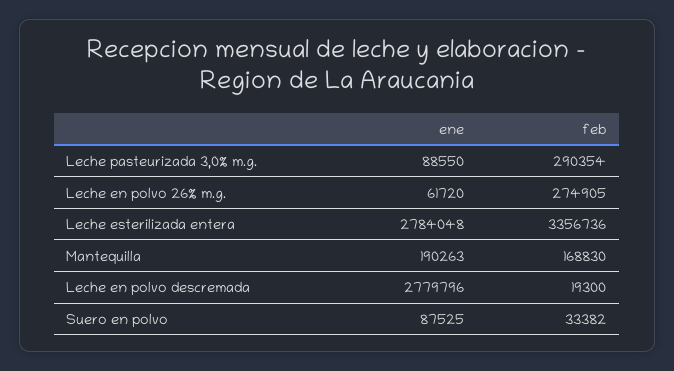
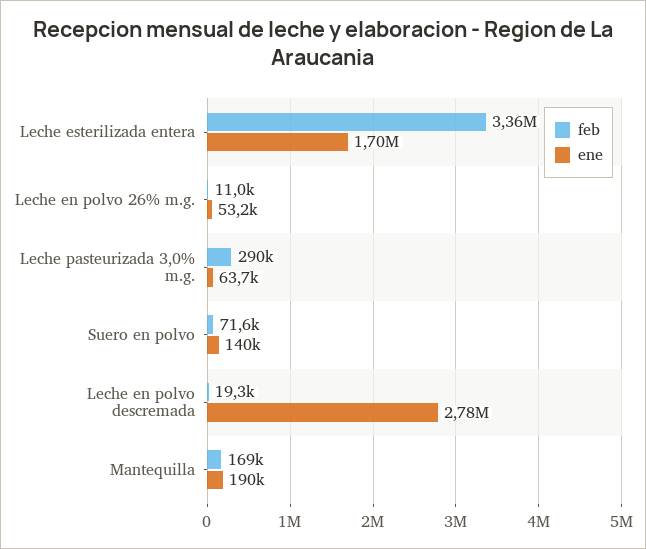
  {
    "ene": {
-     "Leche pasteurizada 3,0% m.g.": 88550,
+     "Leche pasteurizada 3,0% m.g.": 63700,
-     "Leche en polvo 26% m.g.": 61720,
+     "Leche en polvo 26% m.g.": 53200,
-     "Leche esterilizada entera": 2784048,
+     "Leche esterilizada entera": 1700000,
      "Mantequilla": 190263,
      "Leche en polvo descremada": 2779796,
-     "Suero en polvo": 87525
+     "Suero en polvo": 140000
    },
    "feb": {
      "Leche pasteurizada 3,0% m.g.": 290354,
-     "Leche en polvo 26% m.g.": 274905,
+     "Leche en polvo 26% m.g.": 11000,
      "Leche esterilizada entera": 3356736,
      "Mantequilla": 168830,
      "Leche en polvo descremada": 19300,
-     "Suero en polvo": 33382
+     "Suero en polvo": 71600
    }
  }

